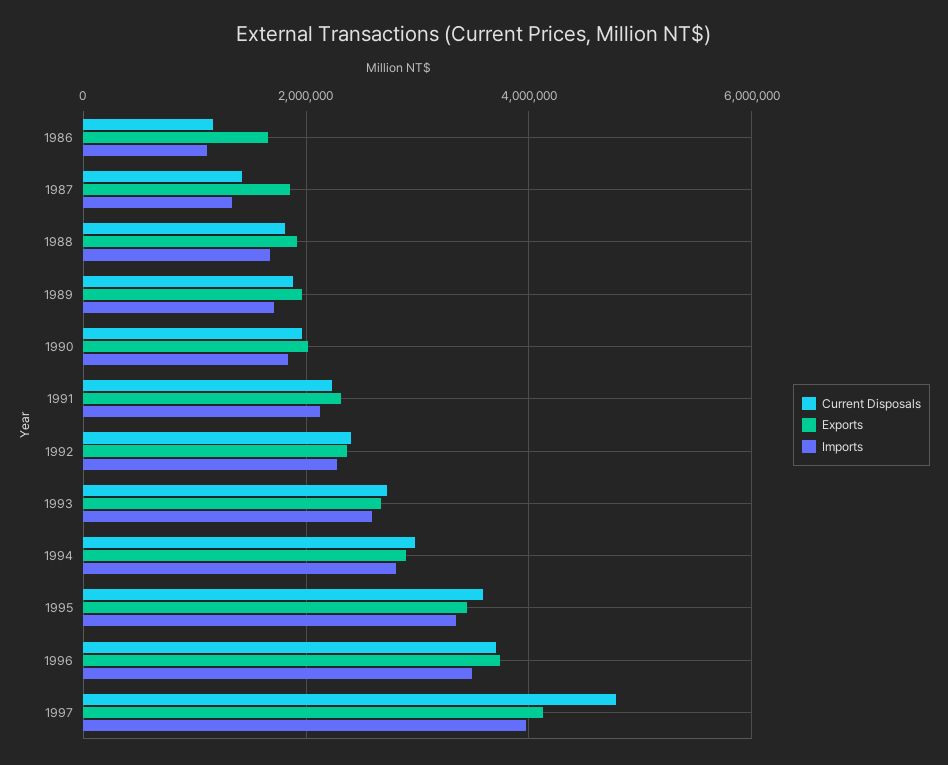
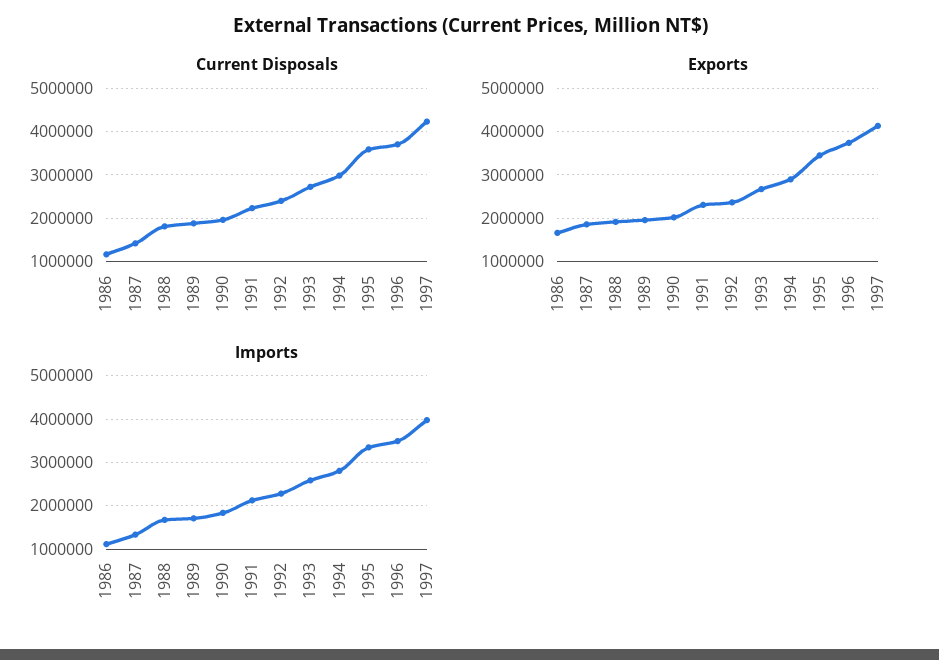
  {
    "Current Disposals": {
      "1986": 1200000,
      "1987": 1400000,
      "1988": 1800000,
      "1989": 1800000,
      "1990": 2000000,
      "1991": 2200000,
      "1992": 2400000,
      "1993": 2800000,
      "1994": 3000000,
      "1995": 3600000,
      "1996": 3800000,
-     "1997": 4800000
+     "1997": 4200000
    },
    "Exports": {
      "1986": 1600000,
      "1987": 1800000,
      "1988": 2000000,
      "1989": 2000000,
      "1990": 2000000,
      "1991": 2400000,
      "1992": 2400000,
      "1993": 2600000,
      "1994": 2800000,
      "1995": 3400000,
      "1996": 3800000,
      "1997": 4200000
    },
    "Imports": {
      "1986": 1200000,
      "1987": 1400000,
      "1988": 1600000,
      "1989": 1800000,
      "1990": 1800000,
      "1991": 2200000,
      "1992": 2200000,
      "1993": 2600000,
      "1994": 2800000,
      "1995": 3400000,
      "1996": 3400000,
      "1997": 4000000
    }
  }

